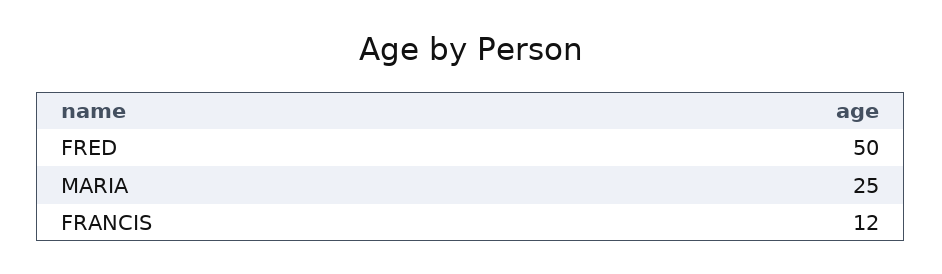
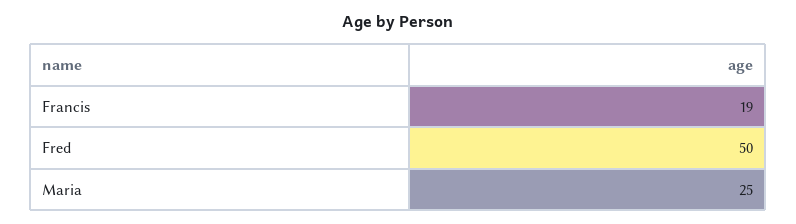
  {
    "FRED": 50,
    "MARIA": 25,
-   "FRANCIS": 12
+   "FRANCIS": 19
  }

